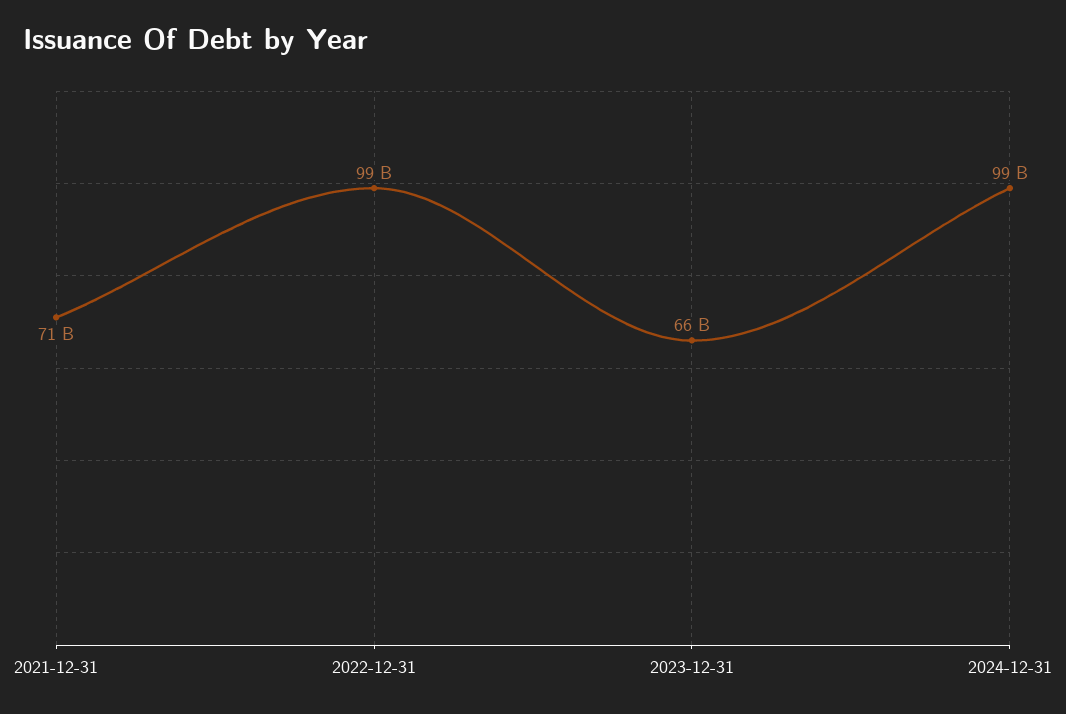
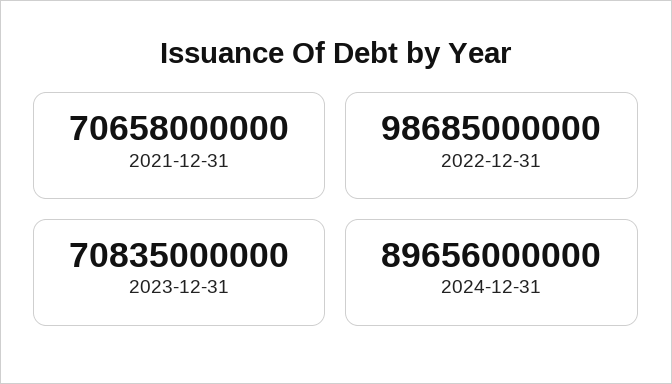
  {
    "2021-12-31": 70658000000,
    "2022-12-31": 98685000000,
-   "2023-12-31": 66000000000,
+   "2023-12-31": 70835000000,
-   "2024-12-31": 99000000000
+   "2024-12-31": 89656000000
  }

